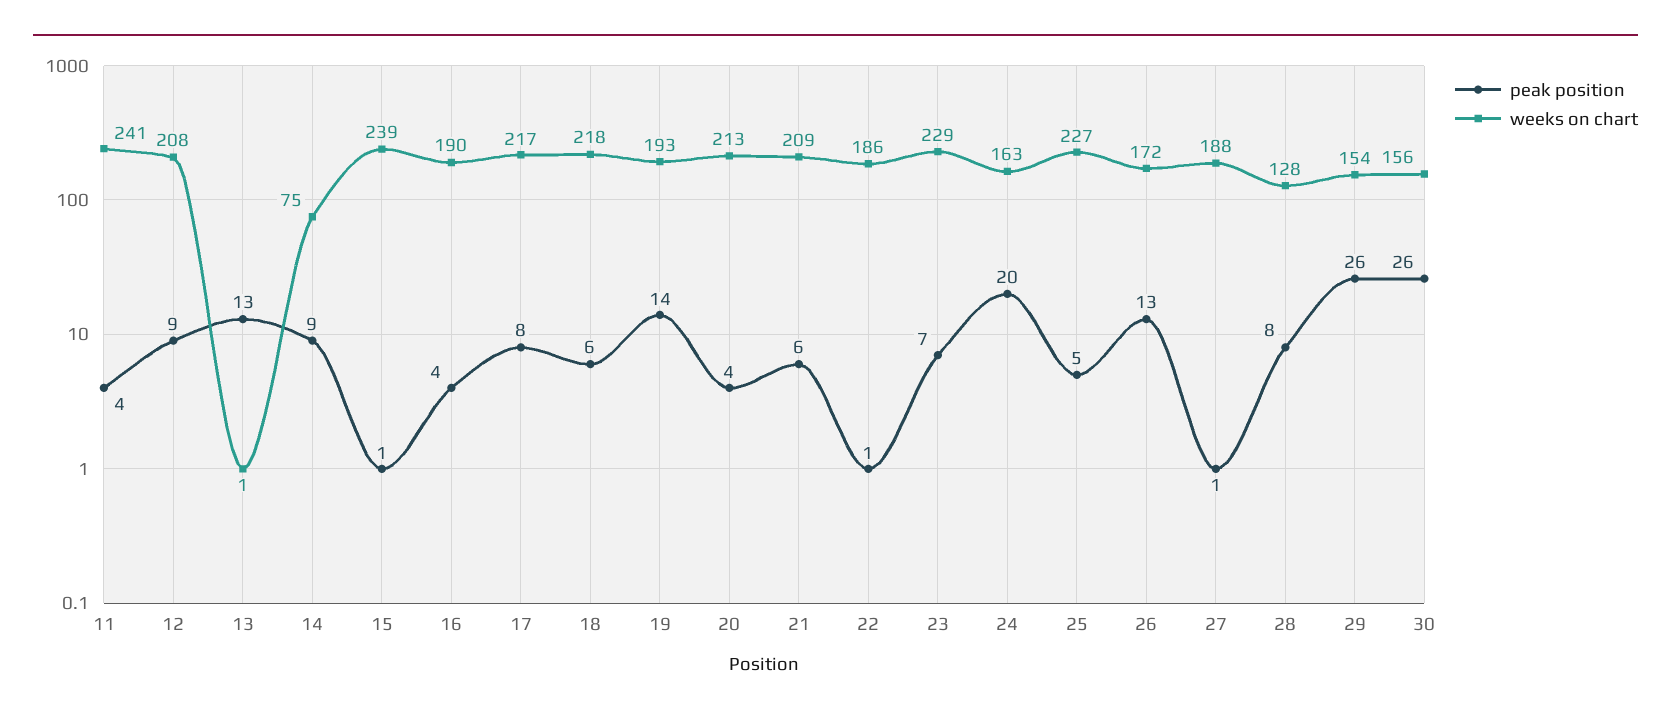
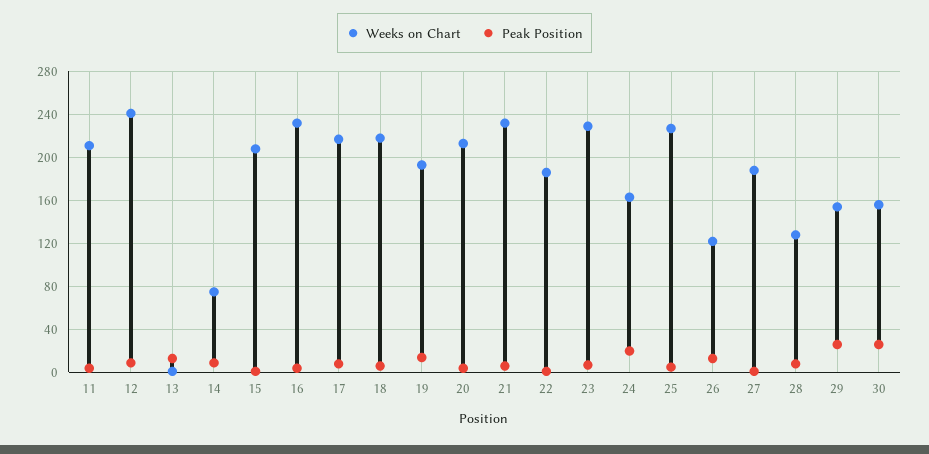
  {
    "peak position": {
      "11": 4,
      "12": 9,
      "13": 13,
      "14": 9,
      "15": 1,
      "16": 4,
      "17": 8,
      "18": 6,
      "19": 14,
      "20": 4,
      "21": 6,
      "22": 1,
      "23": 7,
      "24": 20,
      "25": 5,
      "26": 13,
      "27": 1,
      "28": 8,
      "29": 26,
      "30": 26
    },
    "weeks on chart": {
-     "11": 241,
+     "11": 210,
-     "12": 208,
+     "12": 240,
      "13": 1,
      "14": 75,
-     "15": 239,
+     "15": 210,
-     "16": 190,
+     "16": 230,
      "17": 217,
      "18": 218,
      "19": 193,
      "20": 213,
-     "21": 209,
+     "21": 230,
      "22": 186,
      "23": 229,
      "24": 163,
      "25": 227,
-     "26": 172,
+     "26": 120,
      "27": 188,
      "28": 128,
      "29": 154,
      "30": 156
    }
  }

